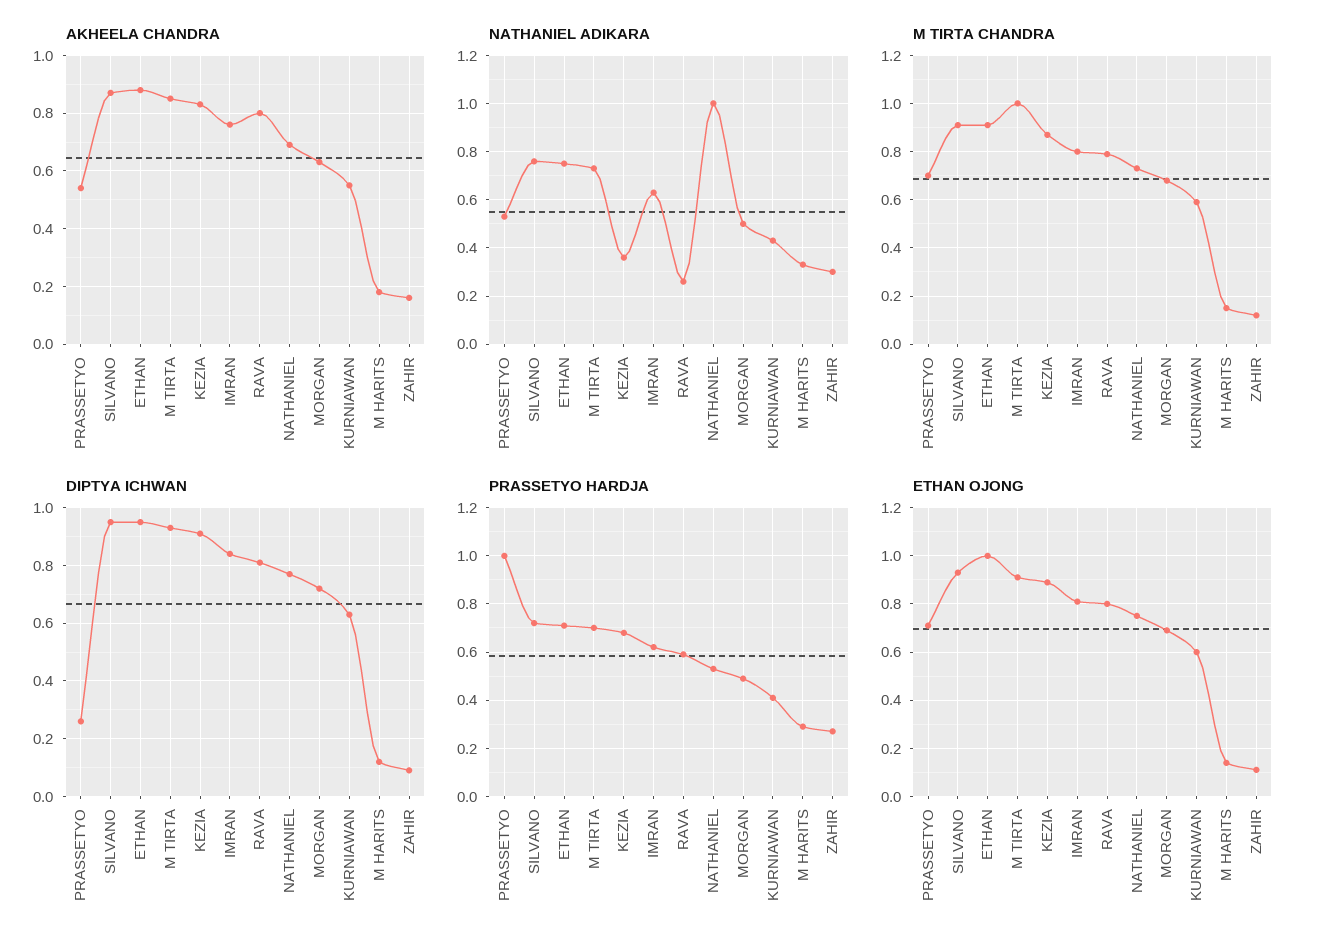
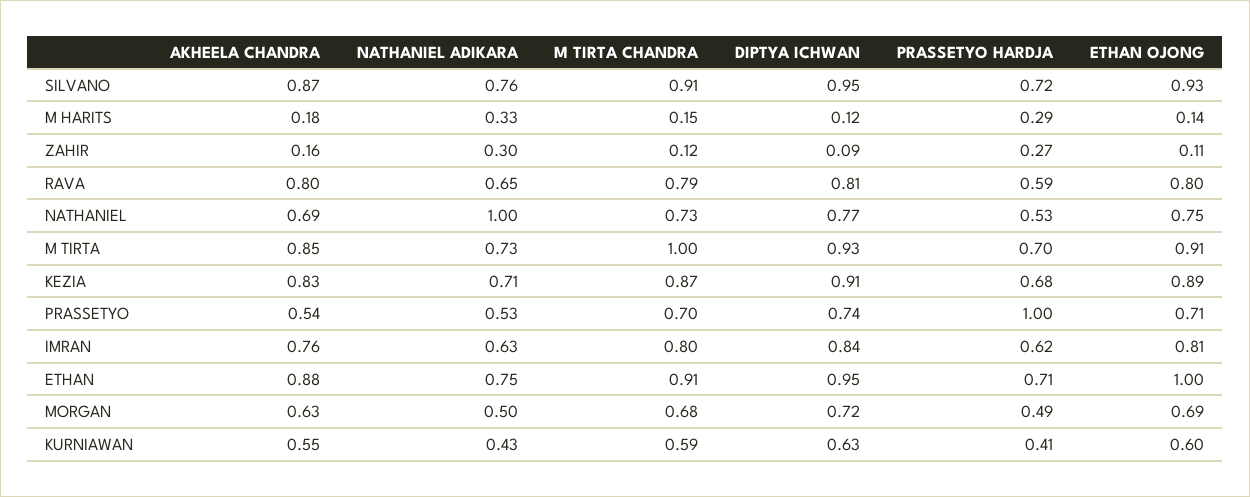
  {
    "AKHEELA CHANDRA": {
      "PRASSETYO": 0.54,
      "SILVANO": 0.87,
      "ETHAN": 0.88,
      "M TIRTA": 0.85,
      "KEZIA": 0.83,
      "IMRAN": 0.76,
      "RAVA": 0.8,
      "NATHANIEL": 0.69,
      "MORGAN": 0.63,
      "KURNIAWAN": 0.55,
      "M HARITS": 0.18,
      "ZAHIR": 0.16
    },
    "NATHANIEL ADIKARA": {
      "PRASSETYO": 0.53,
      "SILVANO": 0.76,
      "ETHAN": 0.75,
      "M TIRTA": 0.73,
-     "KEZIA": 0.35,
+     "KEZIA": 0.71,
      "IMRAN": 0.63,
-     "RAVA": 0.25,
+     "RAVA": 0.65,
      "NATHANIEL": 1,
      "MORGAN": 0.5,
      "KURNIAWAN": 0.43,
      "M HARITS": 0.33,
      "ZAHIR": 0.3
    },
    "M TIRTA CHANDRA": {
      "PRASSETYO": 0.7,
      "SILVANO": 0.91,
      "ETHAN": 0.91,
      "M TIRTA": 1,
      "KEZIA": 0.87,
      "IMRAN": 0.8,
      "RAVA": 0.79,
      "NATHANIEL": 0.73,
      "MORGAN": 0.68,
      "KURNIAWAN": 0.59,
      "M HARITS": 0.15,
      "ZAHIR": 0.12
    },
    "DIPTYA ICHWAN": {
-     "PRASSETYO": 0.25,
+     "PRASSETYO": 0.74,
      "SILVANO": 0.95,
      "ETHAN": 0.95,
      "M TIRTA": 0.93,
      "KEZIA": 0.91,
      "IMRAN": 0.84,
      "RAVA": 0.81,
      "NATHANIEL": 0.77,
      "MORGAN": 0.72,
      "KURNIAWAN": 0.63,
      "M HARITS": 0.12,
      "ZAHIR": 0.09
    },
    "PRASSETYO HARDJA": {
      "PRASSETYO": 1,
      "SILVANO": 0.72,
      "ETHAN": 0.71,
      "M TIRTA": 0.7,
      "KEZIA": 0.68,
      "IMRAN": 0.62,
      "RAVA": 0.59,
      "NATHANIEL": 0.53,
      "MORGAN": 0.49,
      "KURNIAWAN": 0.41,
      "M HARITS": 0.29,
      "ZAHIR": 0.27
    },
    "ETHAN OJONG": {
      "PRASSETYO": 0.71,
      "SILVANO": 0.93,
      "ETHAN": 1,
      "M TIRTA": 0.91,
      "KEZIA": 0.89,
      "IMRAN": 0.81,
      "RAVA": 0.8,
      "NATHANIEL": 0.75,
      "MORGAN": 0.69,
      "KURNIAWAN": 0.6,
      "M HARITS": 0.14,
      "ZAHIR": 0.11
    }
  }

